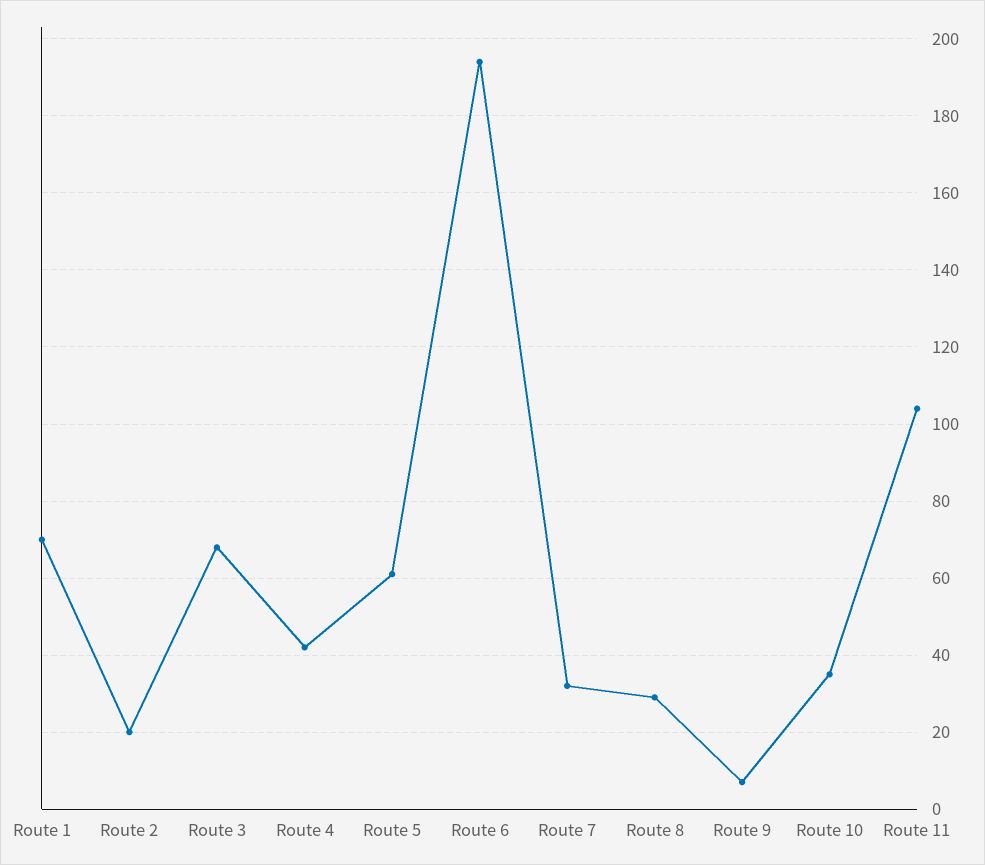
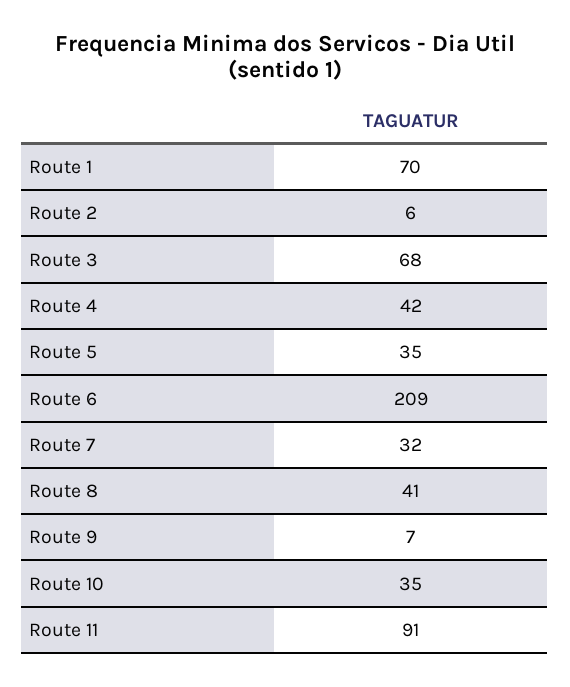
  {
    "Route 1": 70,
-   "Route 2": 20,
+   "Route 2": 6,
    "Route 3": 68,
    "Route 4": 42,
-   "Route 5": 60,
+   "Route 5": 35,
-   "Route 6": 195,
+   "Route 6": 209,
    "Route 7": 32,
-   "Route 8": 30,
+   "Route 8": 41,
    "Route 9": 7,
    "Route 10": 35,
-   "Route 11": 105
+   "Route 11": 91
  }

